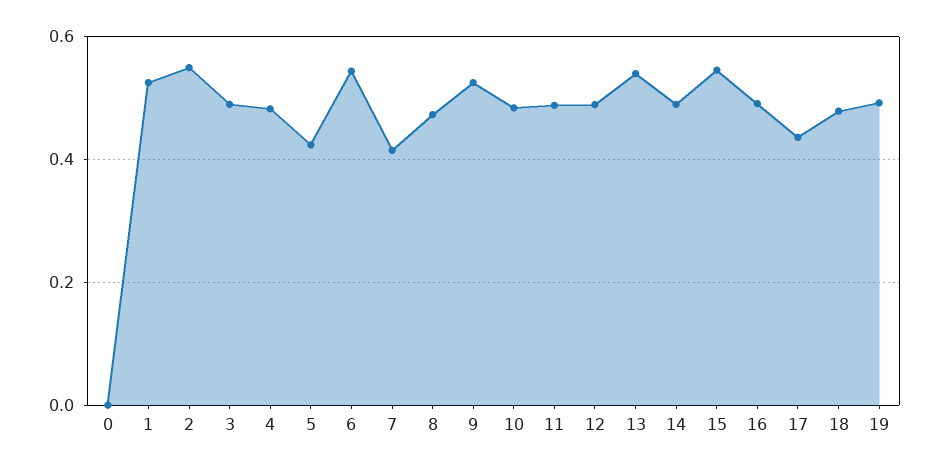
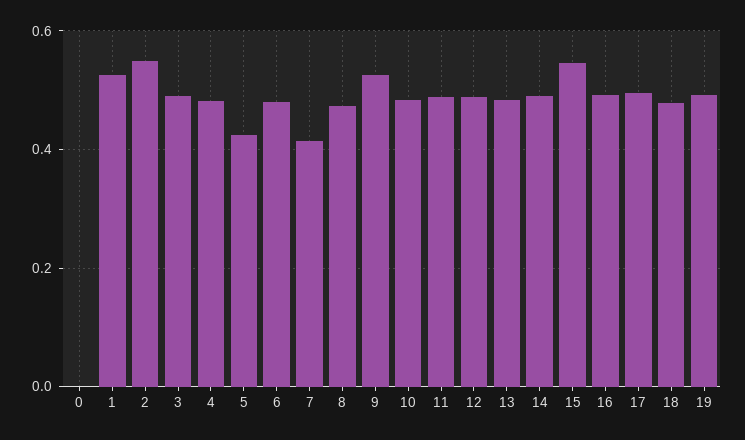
  {
    "0": 0,
    "1": 0.52,
    "2": 0.54,
    "3": 0.48,
    "4": 0.48,
    "5": 0.42,
-   "6": 0.54,
+   "6": 0.48,
    "7": 0.42,
    "8": 0.48,
    "9": 0.52,
    "10": 0.48,
    "11": 0.48,
    "12": 0.48,
-   "13": 0.54,
+   "13": 0.48,
    "14": 0.48,
    "15": 0.54,
    "16": 0.5,
-   "17": 0.44,
+   "17": 0.5,
    "18": 0.48,
    "19": 0.5
  }

